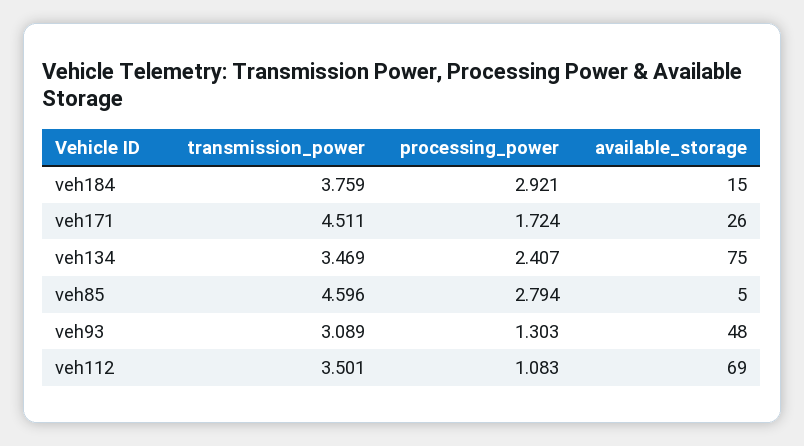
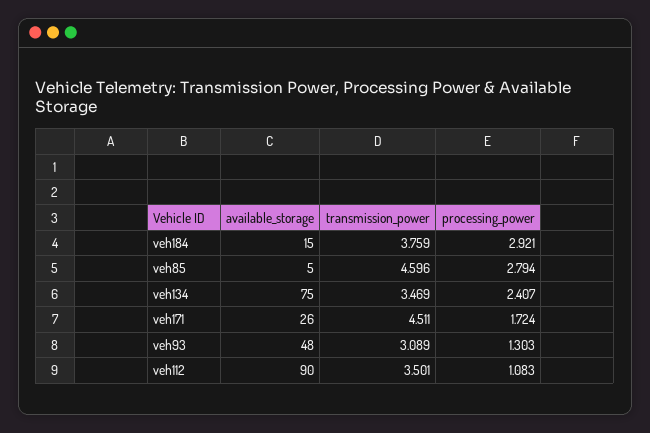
  {
    "transmission_power": {
      "veh184": 3.759,
      "veh171": 4.511,
      "veh134": 3.469,
      "veh85": 4.596,
      "veh93": 3.089,
      "veh112": 3.501
    },
    "processing_power": {
      "veh184": 2.921,
      "veh171": 1.724,
      "veh134": 2.407,
      "veh85": 2.794,
      "veh93": 1.303,
      "veh112": 1.083
    },
    "available_storage": {
      "veh184": 15,
      "veh171": 26,
      "veh134": 75,
      "veh85": 5,
      "veh93": 48,
-     "veh112": 69
+     "veh112": 90
    }
  }

